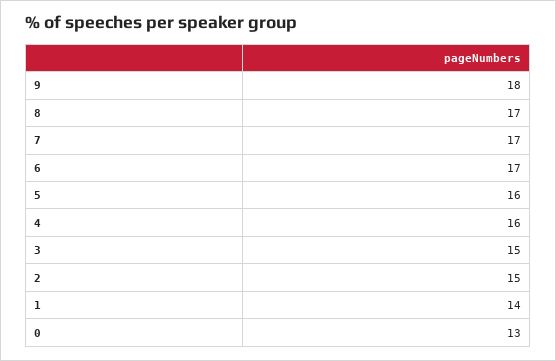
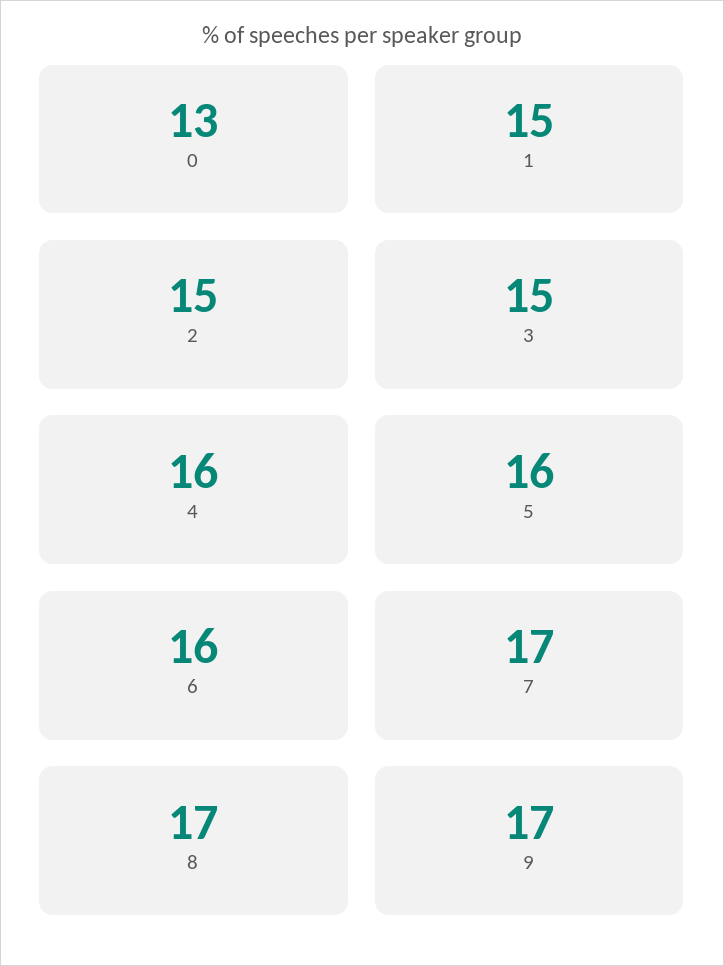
  {
-   "9": 18,
+   "9": 17,
    "8": 17,
    "7": 17,
-   "6": 17,
+   "6": 16,
    "5": 16,
    "4": 16,
    "3": 15,
    "2": 15,
-   "1": 14,
+   "1": 15,
    "0": 13
  }

